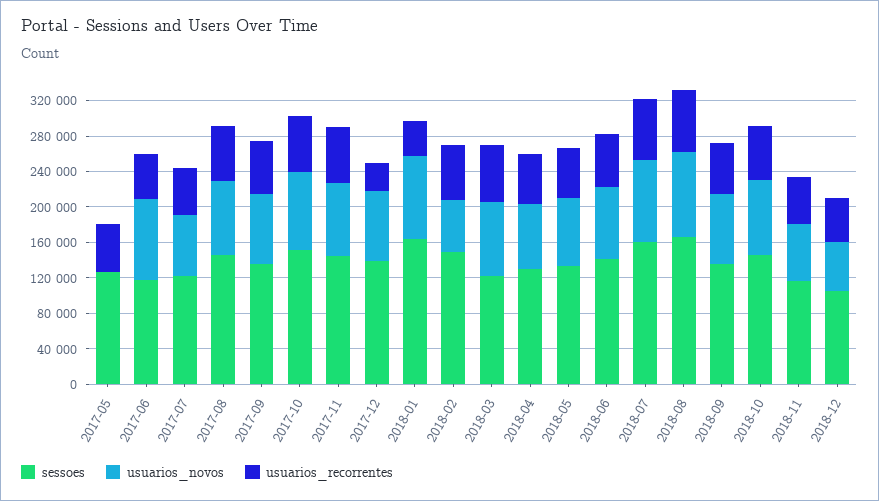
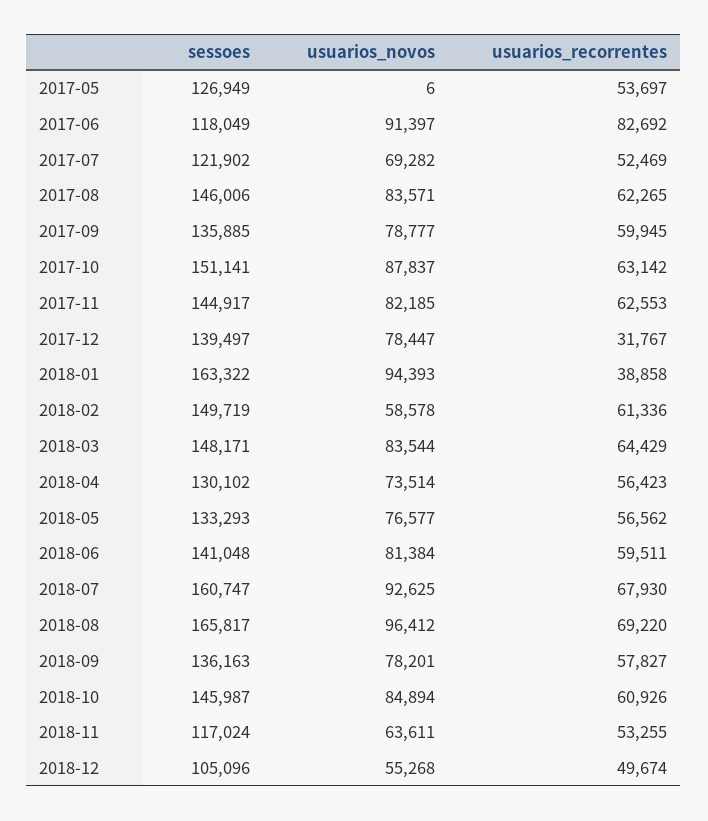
  {
    "sessoes": {
      "2017-05": 126949,
      "2017-06": 118049,
      "2017-07": 121902,
      "2017-08": 146006,
      "2017-09": 135885,
      "2017-10": 151141,
      "2017-11": 144917,
      "2017-12": 139497,
      "2018-01": 163322,
      "2018-02": 149719,
-     "2018-03": 120000,
+     "2018-03": 148171,
      "2018-04": 130102,
      "2018-05": 133293,
      "2018-06": 141048,
      "2018-07": 160747,
      "2018-08": 165817,
      "2018-09": 136163,
      "2018-10": 145987,
      "2018-11": 117024,
      "2018-12": 105096
    },
    "usuarios_novos": {
      "2017-05": 6,
      "2017-06": 91397,
      "2017-07": 69282,
      "2017-08": 83571,
      "2017-09": 78777,
      "2017-10": 87837,
      "2017-11": 82185,
      "2017-12": 78447,
      "2018-01": 94393,
      "2018-02": 58578,
      "2018-03": 83544,
      "2018-04": 73514,
      "2018-05": 76577,
      "2018-06": 81384,
      "2018-07": 92625,
      "2018-08": 96412,
      "2018-09": 78201,
      "2018-10": 84894,
      "2018-11": 63611,
      "2018-12": 55268
    },
    "usuarios_recorrentes": {
      "2017-05": 53697,
-     "2017-06": 50000,
+     "2017-06": 82692,
      "2017-07": 52469,
      "2017-08": 62265,
      "2017-09": 59945,
      "2017-10": 63142,
      "2017-11": 62553,
      "2017-12": 31767,
      "2018-01": 38858,
      "2018-02": 61336,
      "2018-03": 64429,
      "2018-04": 56423,
      "2018-05": 56562,
      "2018-06": 59511,
      "2018-07": 67930,
      "2018-08": 69220,
      "2018-09": 57827,
      "2018-10": 60926,
      "2018-11": 53255,
      "2018-12": 49674
    }
  }

